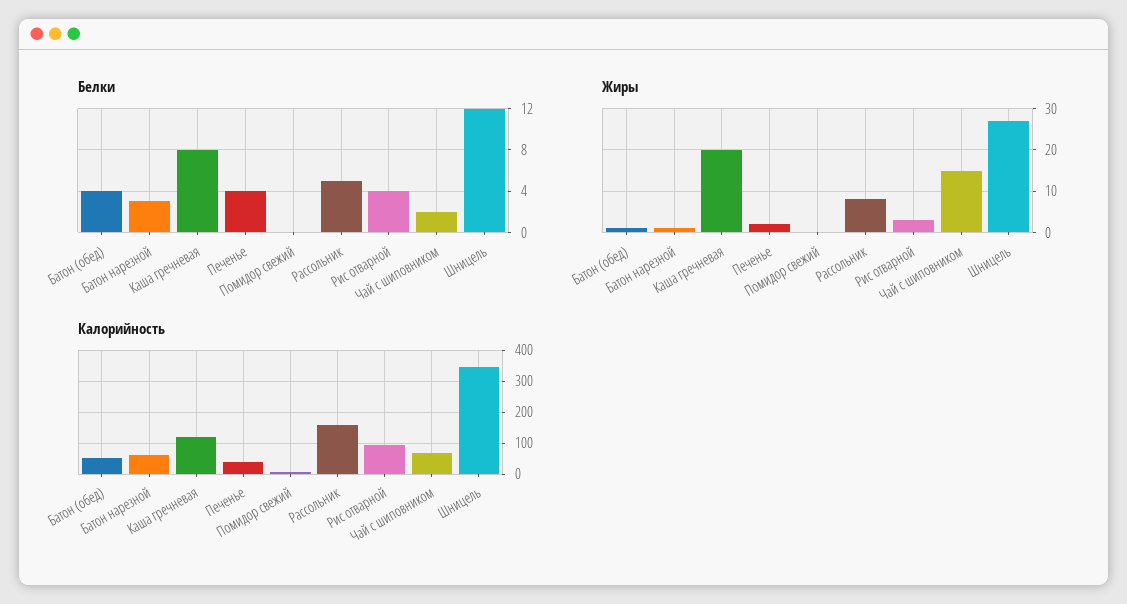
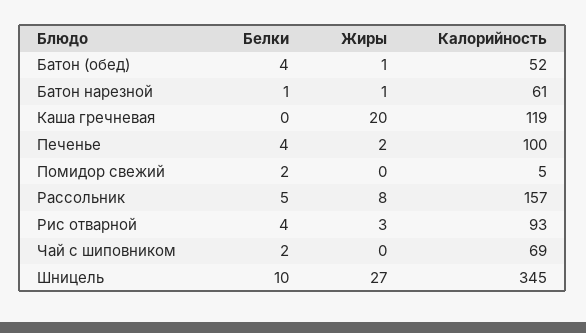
  {
    "Белки": {
      "Батон (обед)": 4,
-     "Батон нарезной": 3,
+     "Батон нарезной": 1,
-     "Каша гречневая": 8,
+     "Каша гречневая": 0,
      "Печенье": 4,
-     "Помидор свежий": 0,
+     "Помидор свежий": 2,
      "Рассольник": 5,
      "Рис отварной": 4,
      "Чай с шиповником": 2,
-     "Шницель": 12
+     "Шницель": 10
    },
    "Жиры": {
      "Батон (обед)": 1,
      "Батон нарезной": 1,
      "Каша гречневая": 20,
      "Печенье": 2,
      "Помидор свежий": 0,
      "Рассольник": 8,
      "Рис отварной": 3,
-     "Чай с шиповником": 15,
+     "Чай с шиповником": 0,
      "Шницель": 27
    },
    "Калорийность": {
      "Батон (обед)": 52,
      "Батон нарезной": 61,
      "Каша гречневая": 119,
-     "Печенье": 40,
+     "Печенье": 100,
      "Помидор свежий": 5,
      "Рассольник": 157,
      "Рис отварной": 93,
      "Чай с шиповником": 69,
      "Шницель": 345
    }
  }

